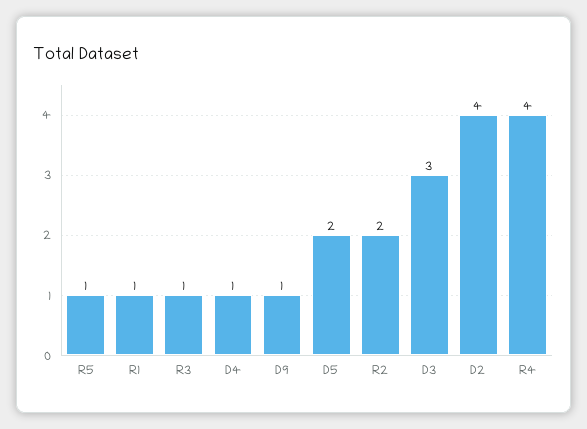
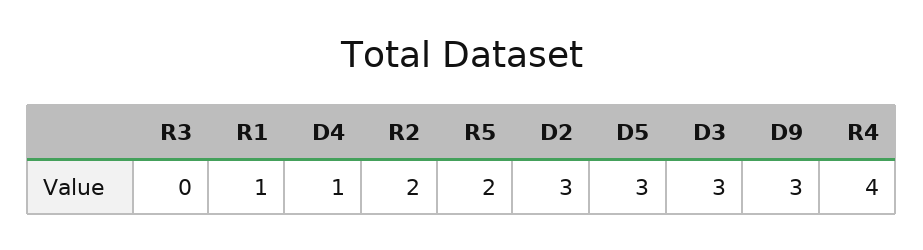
  {
-   "R5": 1,
+   "R5": 2,
    "R1": 1,
-   "R3": 1,
+   "R3": 0,
    "D4": 1,
-   "D9": 1,
+   "D9": 3,
-   "D5": 2,
+   "D5": 3,
    "R2": 2,
    "D3": 3,
-   "D2": 4,
+   "D2": 3,
    "R4": 4
  }

